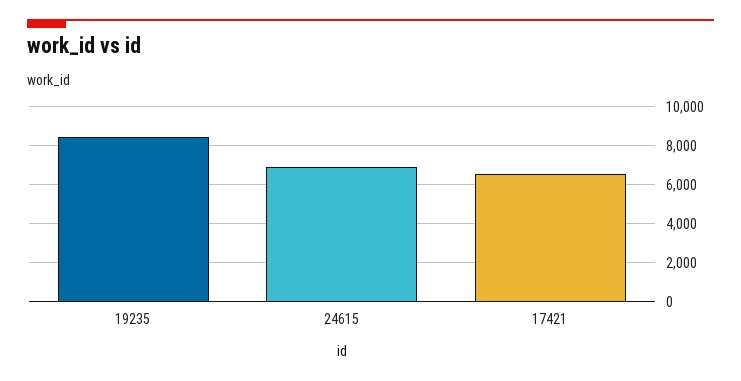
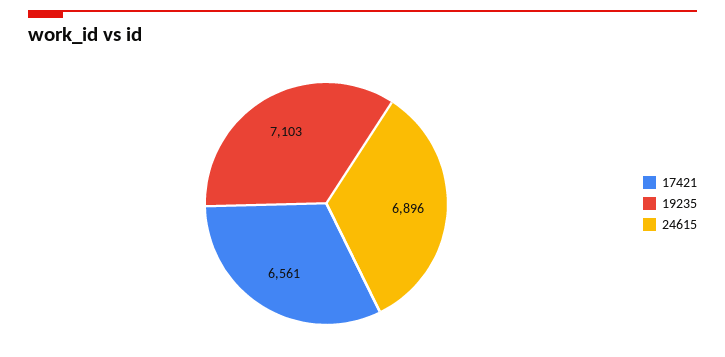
  {
-   "19235": 8500,
+   "19235": 7103,
    "24615": 6896,
    "17421": 6561
  }

